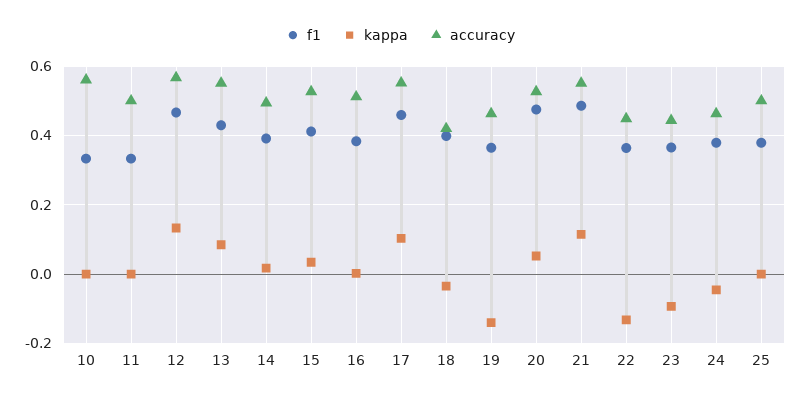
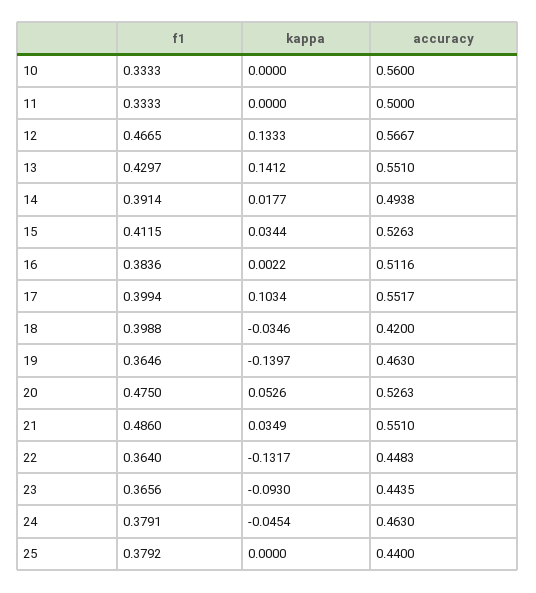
  {
    "f1": {
      "10": 0.3333,
      "11": 0.3333,
      "12": 0.4665,
      "13": 0.4297,
      "14": 0.3914,
      "15": 0.4115,
      "16": 0.3836,
-     "17": 0.46,
+     "17": 0.3994,
      "18": 0.3988,
      "19": 0.3646,
      "20": 0.475,
      "21": 0.486,
      "22": 0.364,
      "23": 0.3656,
      "24": 0.3791,
      "25": 0.3792
    },
    "kappa": {
      "10": 0,
      "11": 0,
      "12": 0.1333,
-     "13": 0.08,
+     "13": 0.1412,
      "14": 0.0177,
      "15": 0.0344,
      "16": 0.0022,
      "17": 0.1034,
      "18": -0.0346,
      "19": -0.1397,
      "20": 0.0526,
-     "21": 0.12,
+     "21": 0.0349,
      "22": -0.1317,
      "23": -0.093,
      "24": -0.0454,
      "25": 0
    },
    "accuracy": {
      "10": 0.56,
      "11": 0.5,
      "12": 0.5667,
      "13": 0.551,
      "14": 0.4938,
      "15": 0.5263,
      "16": 0.5116,
      "17": 0.5517,
      "18": 0.42,
      "19": 0.463,
      "20": 0.5263,
      "21": 0.551,
      "22": 0.4483,
      "23": 0.4435,
      "24": 0.463,
-     "25": 0.5
+     "25": 0.44
    }
  }

